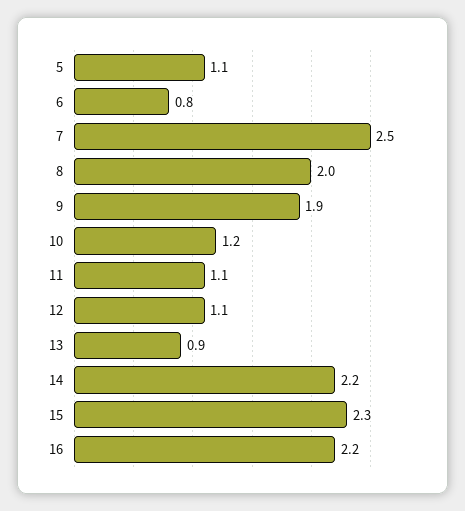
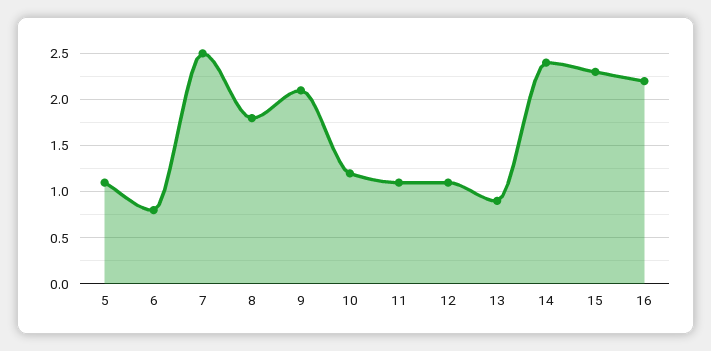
  {
    "5": 1.1,
    "6": 0.8,
    "7": 2.5,
-   "8": 2,
+   "8": 1.8,
-   "9": 1.9,
+   "9": 2.1,
    "10": 1.2,
    "11": 1.1,
    "12": 1.1,
    "13": 0.9,
-   "14": 2.2,
+   "14": 2.4,
    "15": 2.3,
    "16": 2.2
  }

